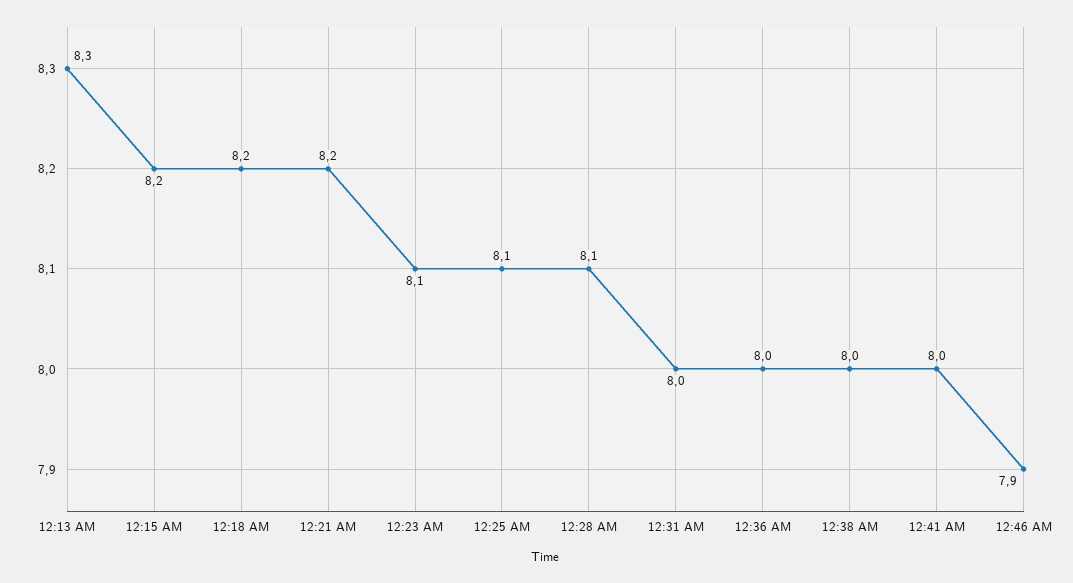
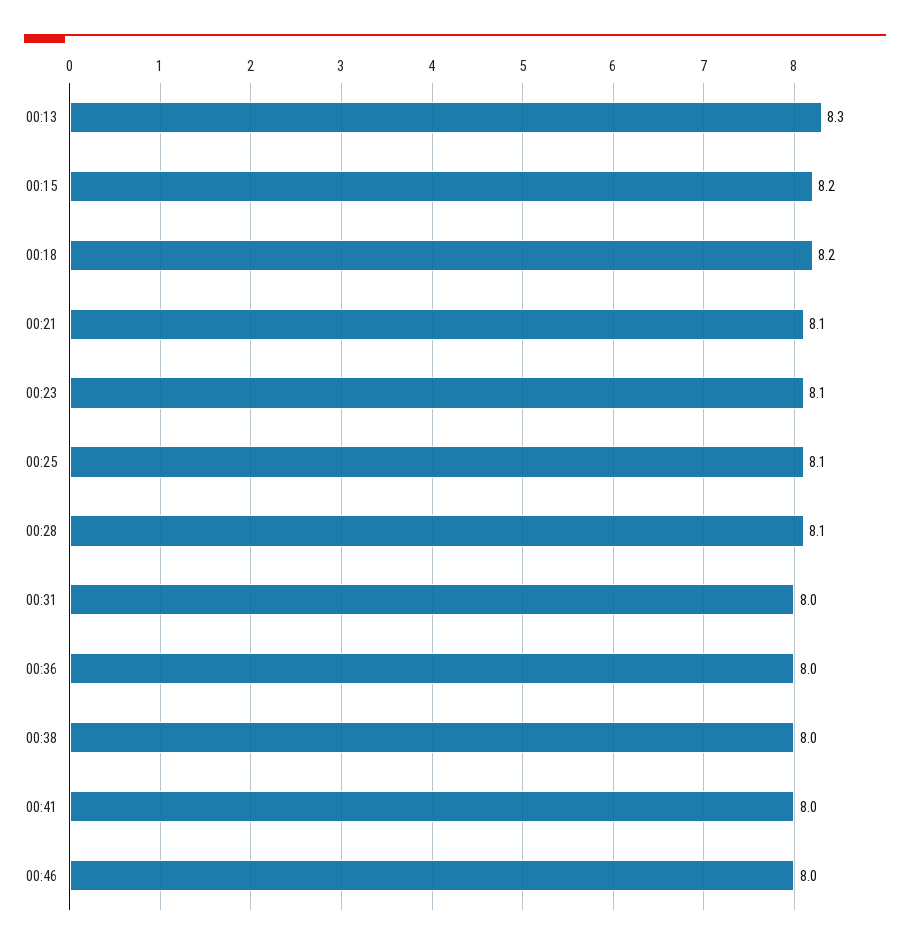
  {
    "12:13 AM": 8.3,
    "12:15 AM": 8.2,
    "12:18 AM": 8.2,
-   "12:21 AM": 8.2,
+   "12:21 AM": 8.1,
    "12:23 AM": 8.1,
    "12:25 AM": 8.1,
    "12:28 AM": 8.1,
    "12:31 AM": 8,
    "12:36 AM": 8,
    "12:38 AM": 8,
    "12:41 AM": 8,
-   "12:46 AM": 7.9
+   "12:46 AM": 8
  }

